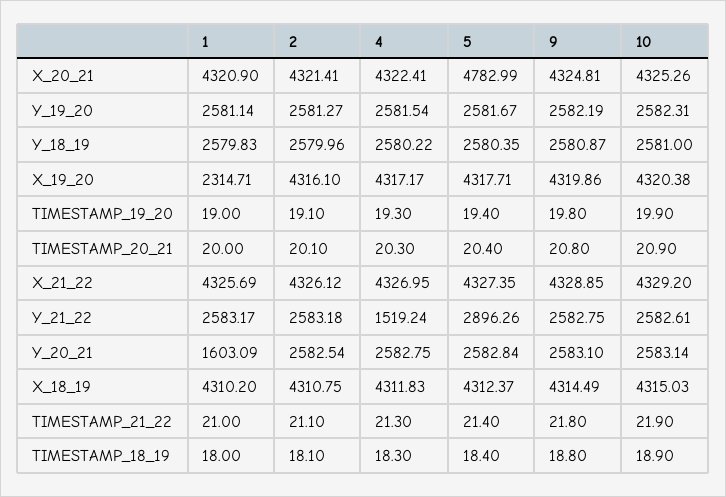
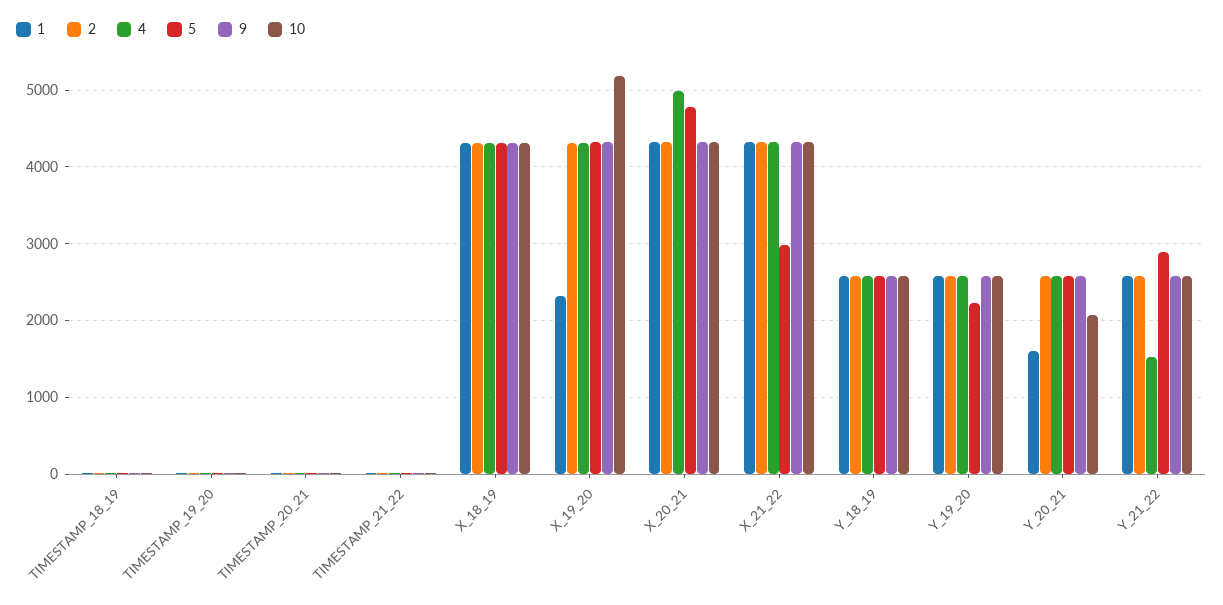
  {
    "1": {
      "X_20_21": 4320.9,
      "Y_19_20": 2581.14,
      "Y_18_19": 2579.83,
      "X_19_20": 2314.71,
      "TIMESTAMP_19_20": 19,
      "TIMESTAMP_20_21": 20,
      "X_21_22": 4325.69,
      "Y_21_22": 2583.17,
      "Y_20_21": 1603.09,
      "X_18_19": 4310.2,
      "TIMESTAMP_21_22": 21,
      "TIMESTAMP_18_19": 18
    },
    "2": {
      "X_20_21": 4321.41,
      "Y_19_20": 2581.27,
      "Y_18_19": 2579.96,
      "X_19_20": 4316.1,
      "TIMESTAMP_19_20": 19.1,
      "TIMESTAMP_20_21": 20.1,
      "X_21_22": 4326.12,
      "Y_21_22": 2583.18,
      "Y_20_21": 2582.54,
      "X_18_19": 4310.75,
      "TIMESTAMP_21_22": 21.1,
      "TIMESTAMP_18_19": 18.1
    },
    "4": {
-     "X_20_21": 4322.41,
+     "X_20_21": 5000,
      "Y_19_20": 2581.54,
      "Y_18_19": 2580.22,
      "X_19_20": 4317.17,
      "TIMESTAMP_19_20": 19.3,
      "TIMESTAMP_20_21": 20.3,
      "X_21_22": 4326.95,
      "Y_21_22": 1519.24,
      "Y_20_21": 2582.75,
      "X_18_19": 4311.83,
      "TIMESTAMP_21_22": 21.3,
      "TIMESTAMP_18_19": 18.3
    },
    "5": {
      "X_20_21": 4782.99,
-     "Y_19_20": 2581.67,
+     "Y_19_20": 2200,
      "Y_18_19": 2580.35,
      "X_19_20": 4317.71,
      "TIMESTAMP_19_20": 19.4,
      "TIMESTAMP_20_21": 20.4,
-     "X_21_22": 4327.35,
+     "X_21_22": 3000,
      "Y_21_22": 2896.26,
      "Y_20_21": 2582.84,
      "X_18_19": 4312.37,
      "TIMESTAMP_21_22": 21.4,
      "TIMESTAMP_18_19": 18.4
    },
    "9": {
      "X_20_21": 4324.81,
      "Y_19_20": 2582.19,
      "Y_18_19": 2580.87,
      "X_19_20": 4319.86,
      "TIMESTAMP_19_20": 19.8,
      "TIMESTAMP_20_21": 20.8,
      "X_21_22": 4328.85,
      "Y_21_22": 2582.75,
      "Y_20_21": 2583.1,
      "X_18_19": 4314.49,
      "TIMESTAMP_21_22": 21.8,
      "TIMESTAMP_18_19": 18.8
    },
    "10": {
      "X_20_21": 4325.26,
      "Y_19_20": 2582.31,
      "Y_18_19": 2581,
-     "X_19_20": 4320.38,
+     "X_19_20": 5200,
      "TIMESTAMP_19_20": 19.9,
      "TIMESTAMP_20_21": 20.9,
      "X_21_22": 4329.2,
      "Y_21_22": 2582.61,
-     "Y_20_21": 2583.14,
+     "Y_20_21": 2100,
      "X_18_19": 4315.03,
      "TIMESTAMP_21_22": 21.9,
      "TIMESTAMP_18_19": 18.9
    }
  }

